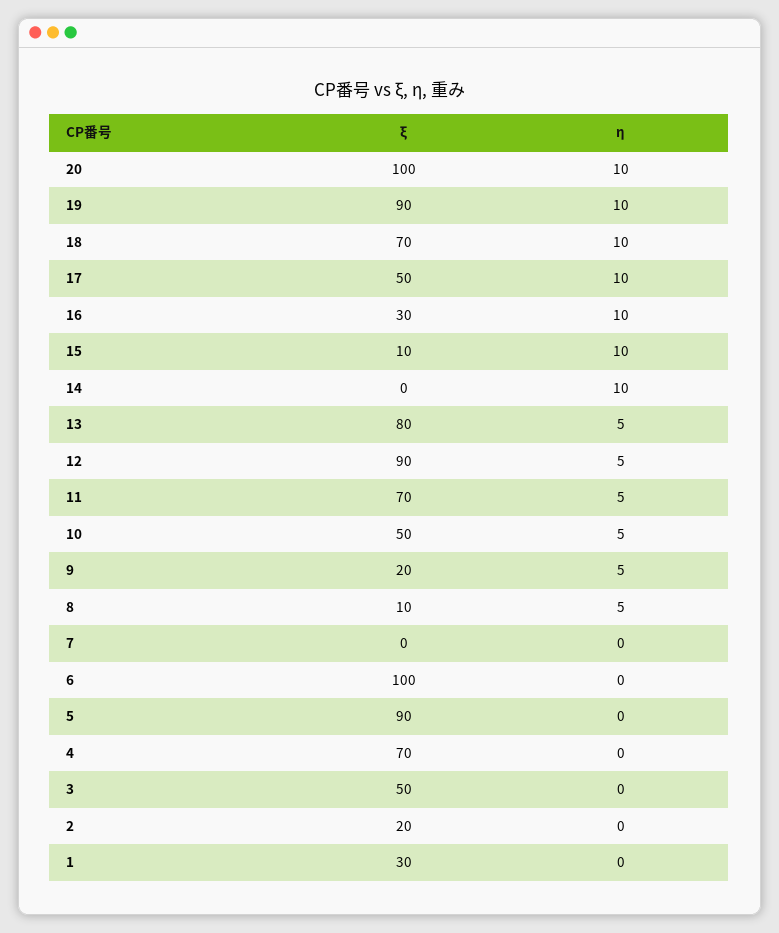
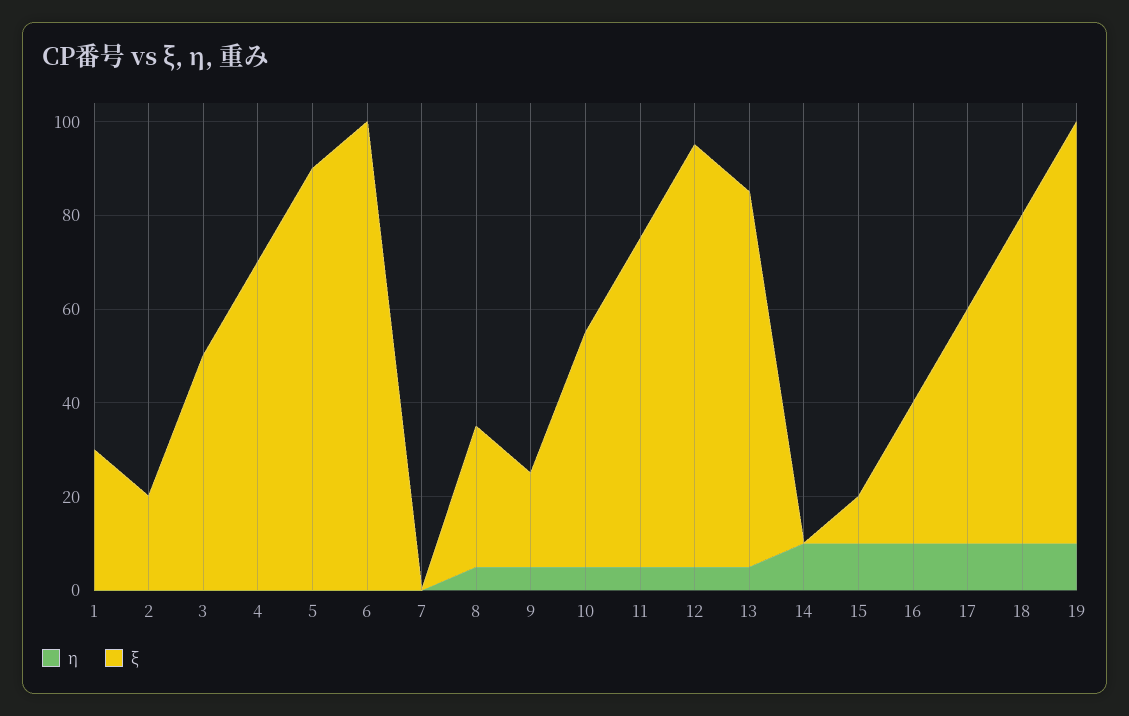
  {
    "ξ": {
-     "20": 100,
      "19": 90,
      "18": 70,
      "17": 50,
      "16": 30,
      "15": 10,
      "14": 0,
      "13": 80,
      "12": 90,
      "11": 70,
      "10": 50,
      "9": 20,
-     "8": 10,
+     "8": 30,
      "7": 0,
      "6": 100,
      "5": 90,
      "4": 70,
      "3": 50,
      "2": 20,
      "1": 30
    },
    "η": {
-     "20": 10,
      "19": 10,
      "18": 10,
      "17": 10,
      "16": 10,
      "15": 10,
      "14": 10,
      "13": 5,
      "12": 5,
      "11": 5,
      "10": 5,
      "9": 5,
      "8": 5,
      "7": 0,
      "6": 0,
      "5": 0,
      "4": 0,
      "3": 0,
      "2": 0,
      "1": 0
    }
  }

